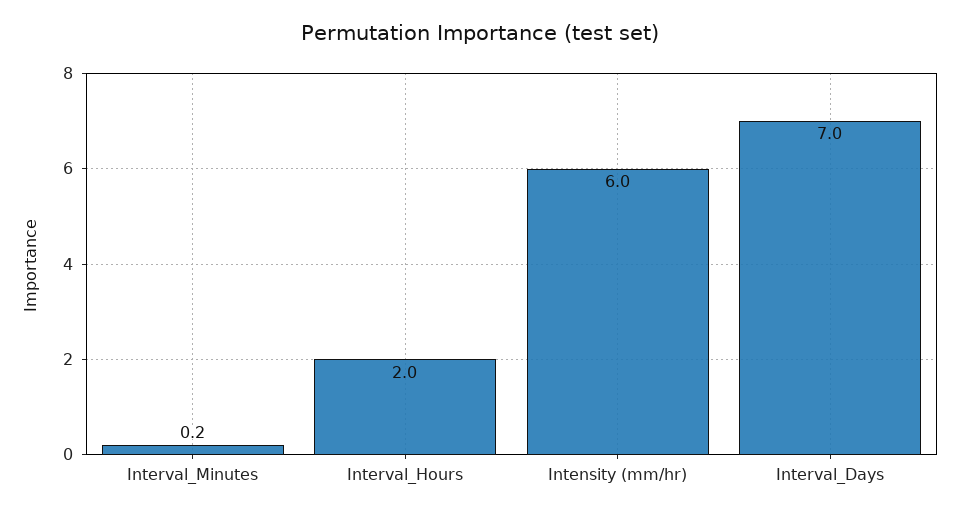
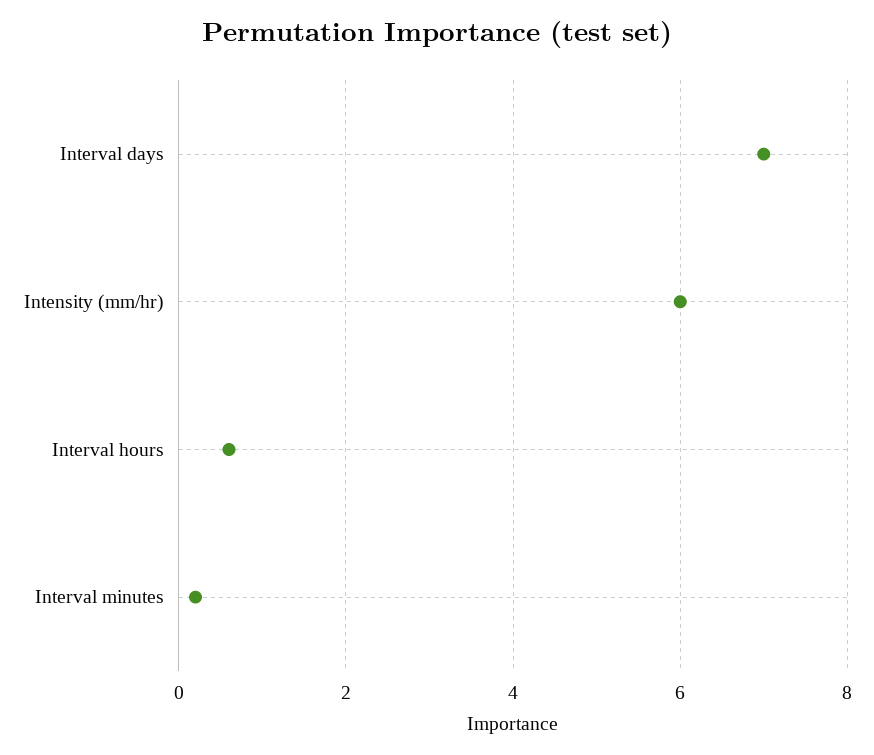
  {
    "Interval_Minutes": 0.2,
-   "Interval_Hours": 2,
+   "Interval_Hours": 0.5,
    "Intensity (mm/hr)": 6,
    "Interval_Days": 7
  }

